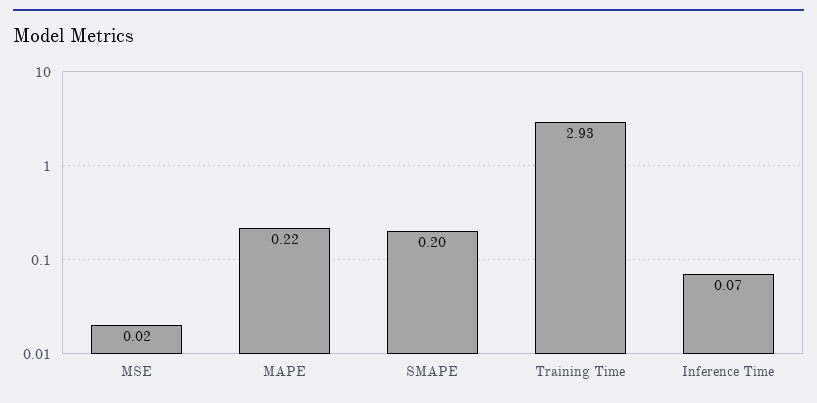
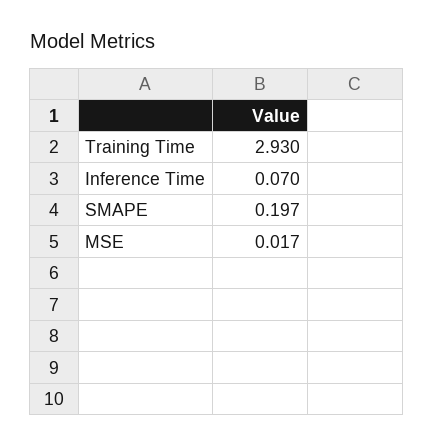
  {
    "MSE": 0.017,
-   "MAPE": 0.22,
    "SMAPE": 0.197,
    "Training Time": 2.93,
    "Inference Time": 0.07
  }

